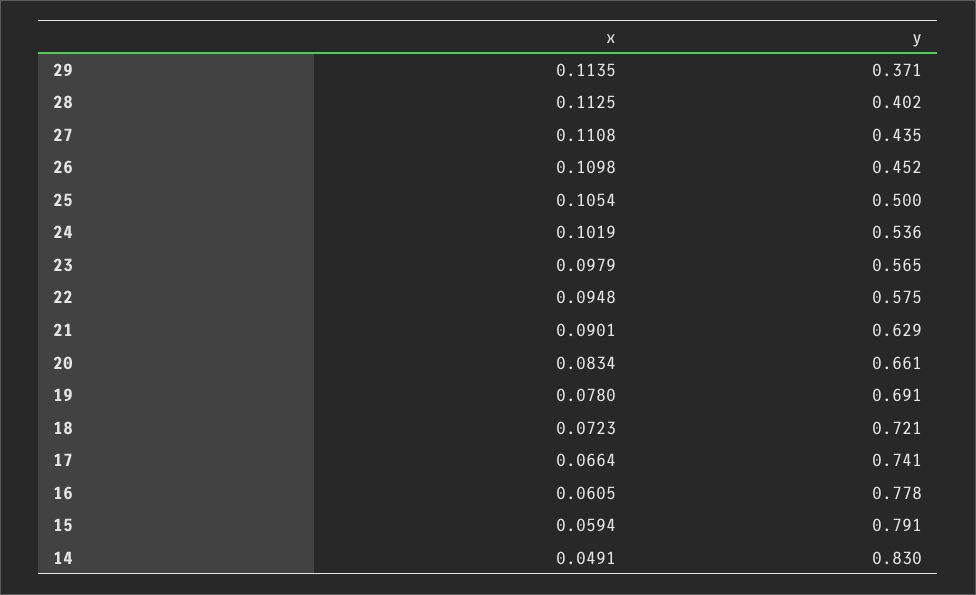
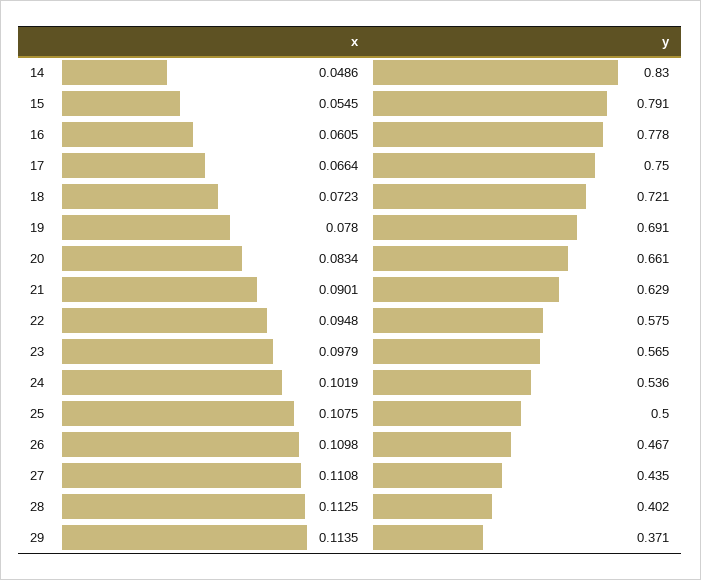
  {
    "x": {
      "29": 0.1135,
      "28": 0.1125,
      "27": 0.1108,
      "26": 0.1098,
-     "25": 0.1054,
+     "25": 0.1075,
      "24": 0.1019,
      "23": 0.0979,
      "22": 0.0948,
      "21": 0.0901,
      "20": 0.0834,
      "19": 0.078,
      "18": 0.0723,
      "17": 0.0664,
      "16": 0.0605,
-     "15": 0.0594,
+     "15": 0.0545,
-     "14": 0.0491
+     "14": 0.0486
    },
    "y": {
      "29": 0.371,
      "28": 0.402,
      "27": 0.435,
-     "26": 0.452,
+     "26": 0.467,
      "25": 0.5,
      "24": 0.536,
      "23": 0.565,
      "22": 0.575,
      "21": 0.629,
      "20": 0.661,
      "19": 0.691,
      "18": 0.721,
-     "17": 0.741,
+     "17": 0.75,
      "16": 0.778,
      "15": 0.791,
      "14": 0.83
    }
  }

